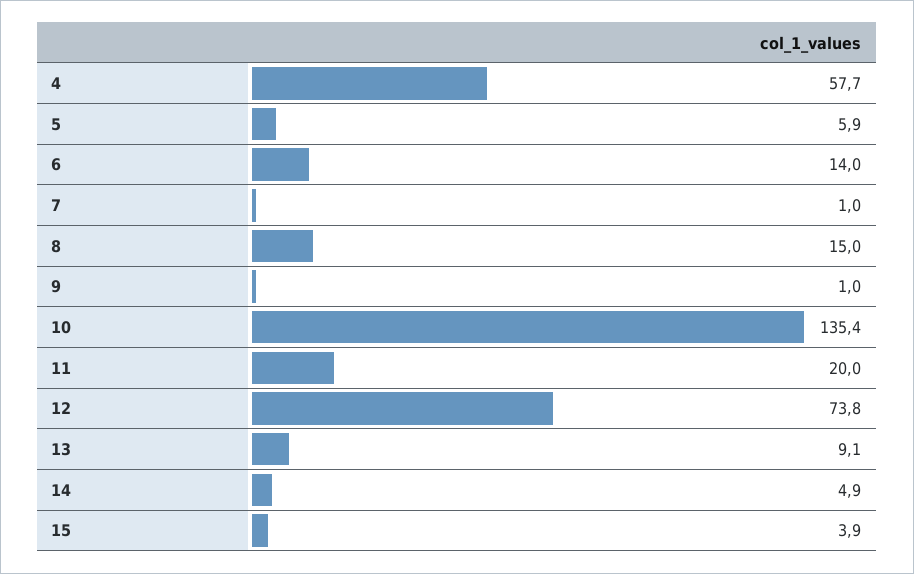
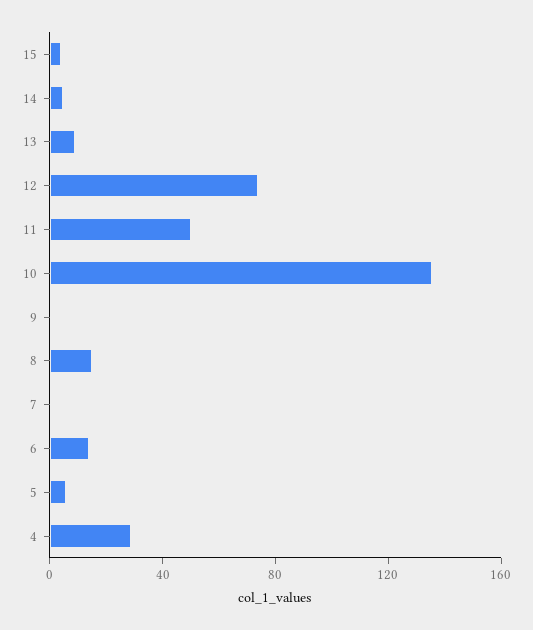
  {
-   "4": 57.7,
+   "4": 30,
    "5": 5.9,
    "6": 14,
    "7": 1,
    "8": 15,
    "9": 1,
    "10": 135.4,
-   "11": 20,
+   "11": 50,
    "12": 73.8,
    "13": 9.1,
    "14": 4.9,
    "15": 3.9
  }

